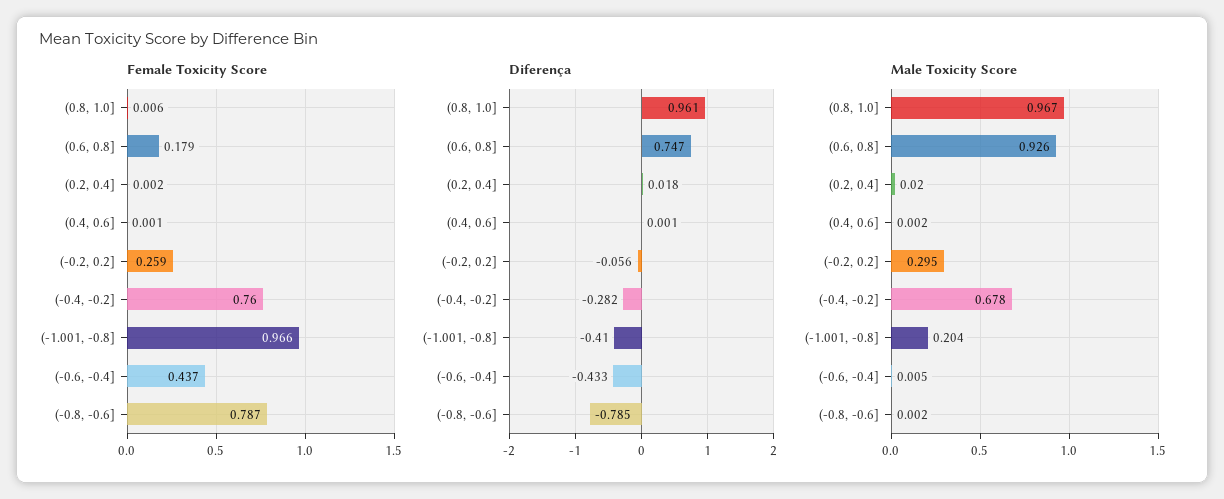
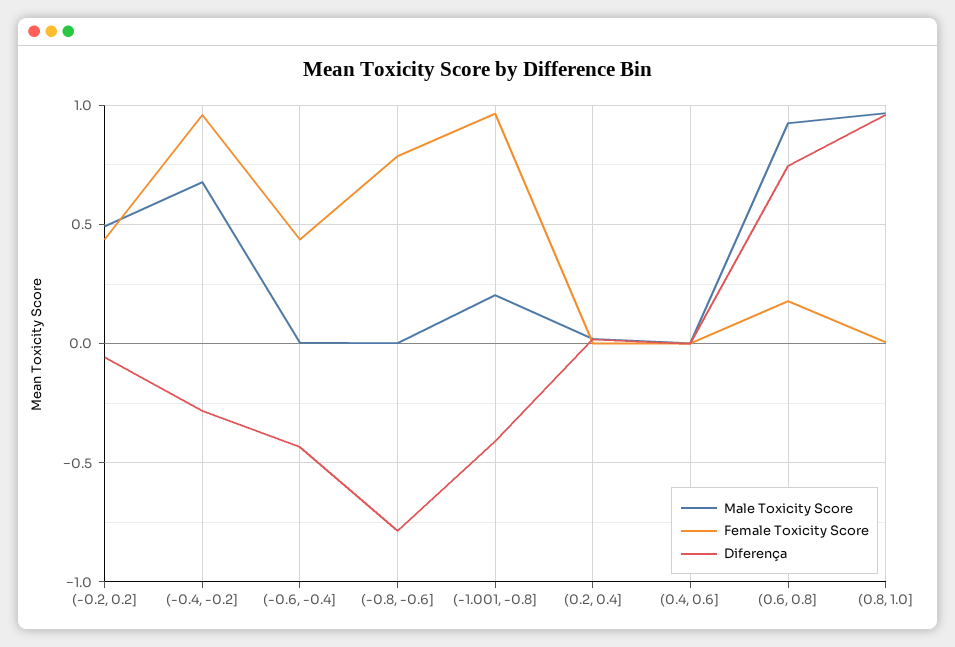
  {
    "Female Toxicity Score": {
      "(0.8, 1.0]": 0.006,
      "(0.6, 0.8]": 0.179,
      "(0.2, 0.4]": 0.002,
      "(0.4, 0.6]": 0.001,
-     "(-0.2, 0.2]": 0.259,
+     "(-0.2, 0.2]": 0.45,
-     "(-0.4, -0.2]": 0.76,
+     "(-0.4, -0.2]": 0.95,
      "(-1.001, -0.8]": 0.966,
      "(-0.6, -0.4]": 0.437,
      "(-0.8, -0.6]": 0.787
    },
    "Diferença": {
      "(0.8, 1.0]": 0.961,
      "(0.6, 0.8]": 0.747,
      "(0.2, 0.4]": 0.018,
      "(0.4, 0.6]": 0.001,
      "(-0.2, 0.2]": -0.056,
      "(-0.4, -0.2]": -0.282,
      "(-1.001, -0.8]": -0.41,
      "(-0.6, -0.4]": -0.433,
      "(-0.8, -0.6]": -0.785
    },
    "Male Toxicity Score": {
      "(0.8, 1.0]": 0.967,
      "(0.6, 0.8]": 0.926,
      "(0.2, 0.4]": 0.02,
      "(0.4, 0.6]": 0.002,
-     "(-0.2, 0.2]": 0.295,
+     "(-0.2, 0.2]": 0.5,
      "(-0.4, -0.2]": 0.678,
      "(-1.001, -0.8]": 0.204,
      "(-0.6, -0.4]": 0.005,
      "(-0.8, -0.6]": 0.002
    }
  }

